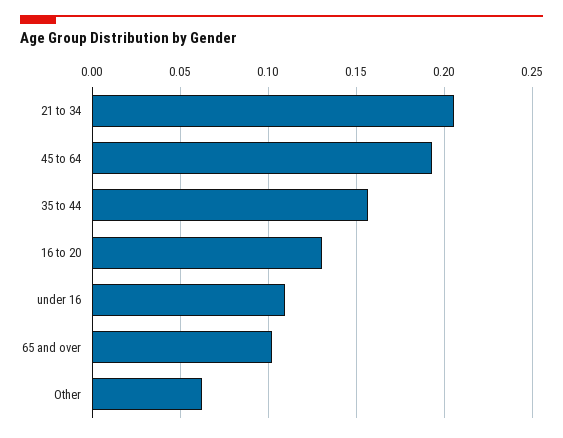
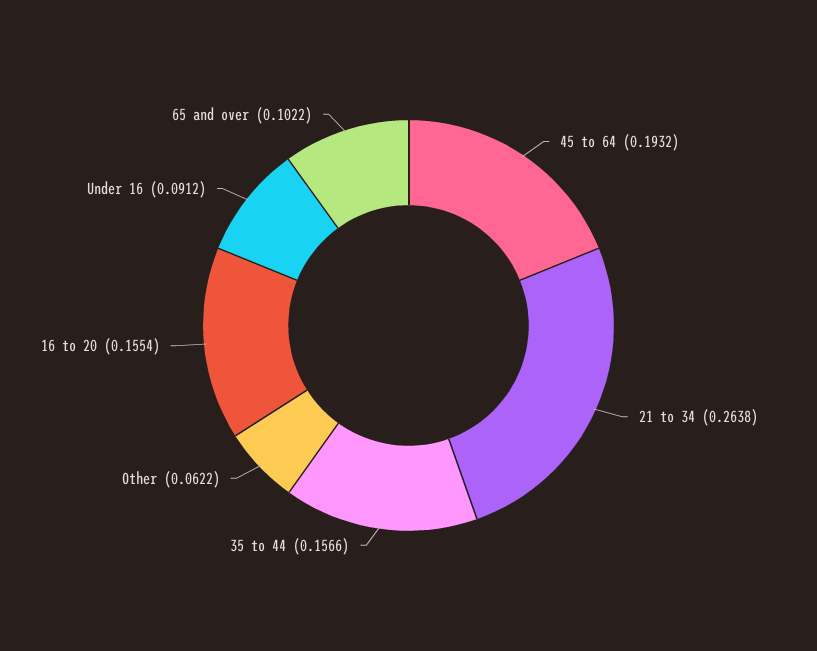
  {
-   "21 to 34": 0.205,
+   "21 to 34": 0.2638,
    "45 to 64": 0.1932,
    "35 to 44": 0.1566,
-   "16 to 20": 0.13,
+   "16 to 20": 0.1554,
-   "under 16": 0.11,
+   "under 16": 0.0912,
    "65 and over": 0.1022,
    "Other": 0.0622
  }

